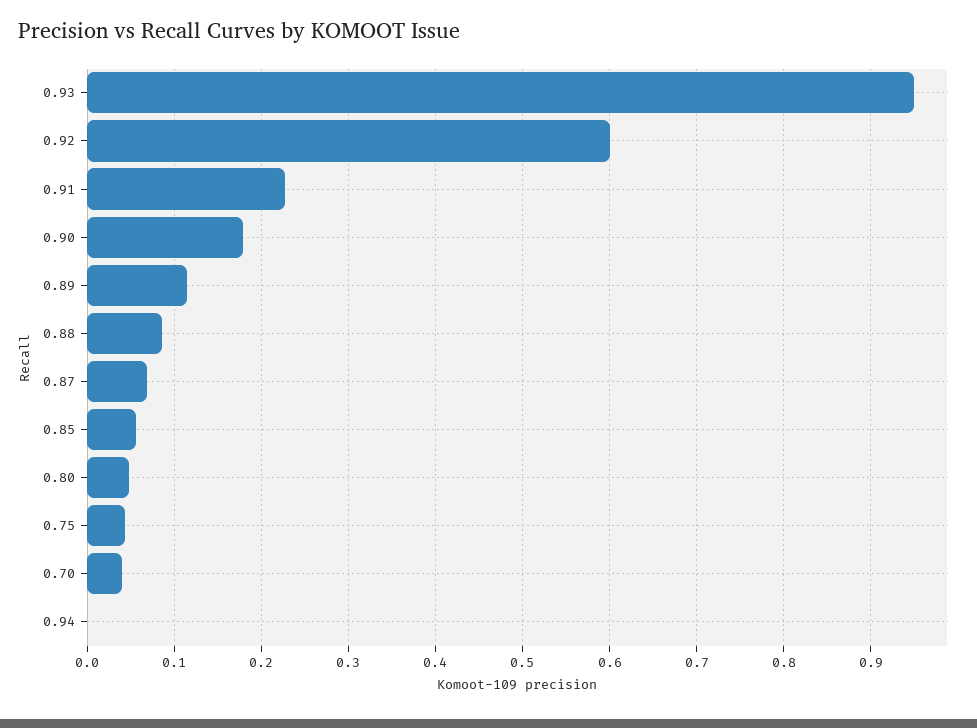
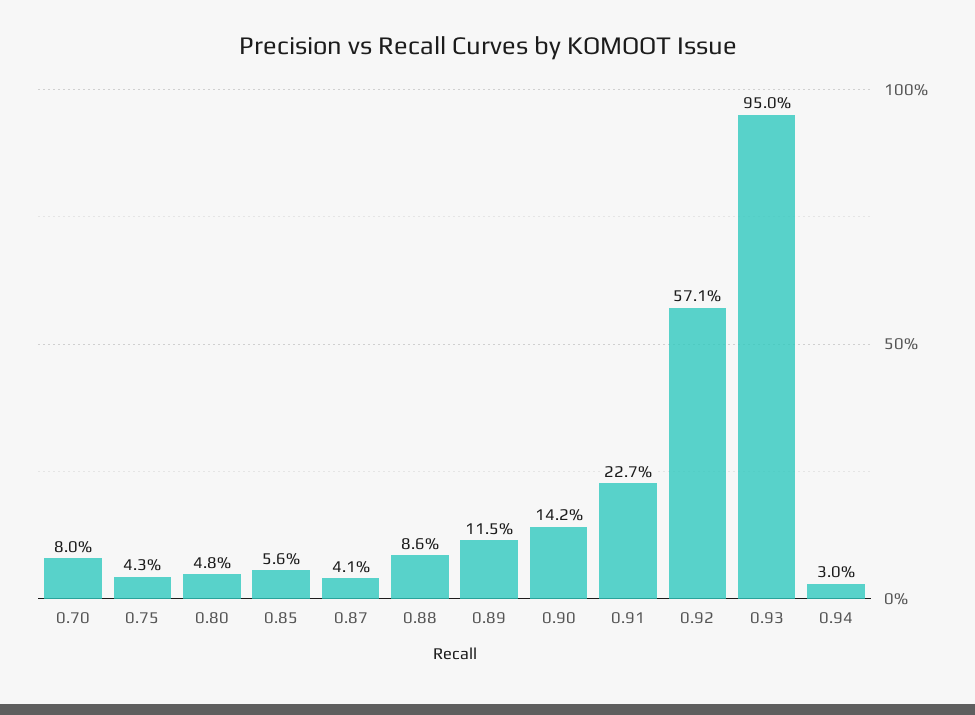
  {
    "0.93": 0.95,
-   "0.92": 0.6,
+   "0.92": 0.571,
    "0.91": 0.227,
-   "0.90": 0.18,
+   "0.90": 0.142,
    "0.89": 0.115,
    "0.88": 0.086,
-   "0.87": 0.07,
+   "0.87": 0.041,
    "0.85": 0.056,
    "0.80": 0.048,
    "0.75": 0.043,
-   "0.70": 0.04,
+   "0.70": 0.08,
-   "0.94": 0
+   "0.94": 0.03
  }

